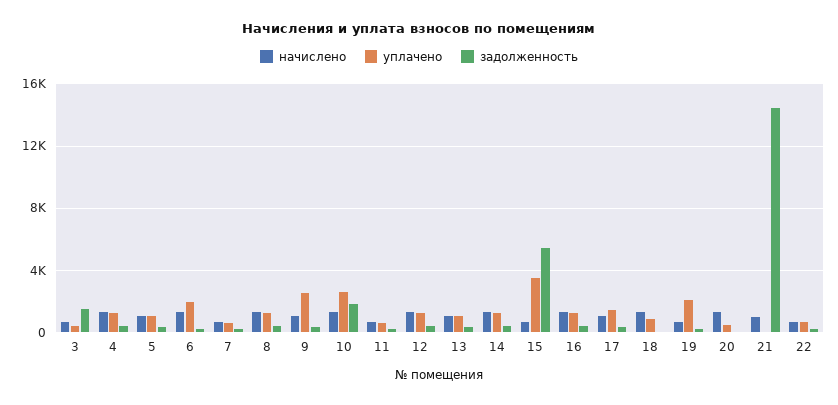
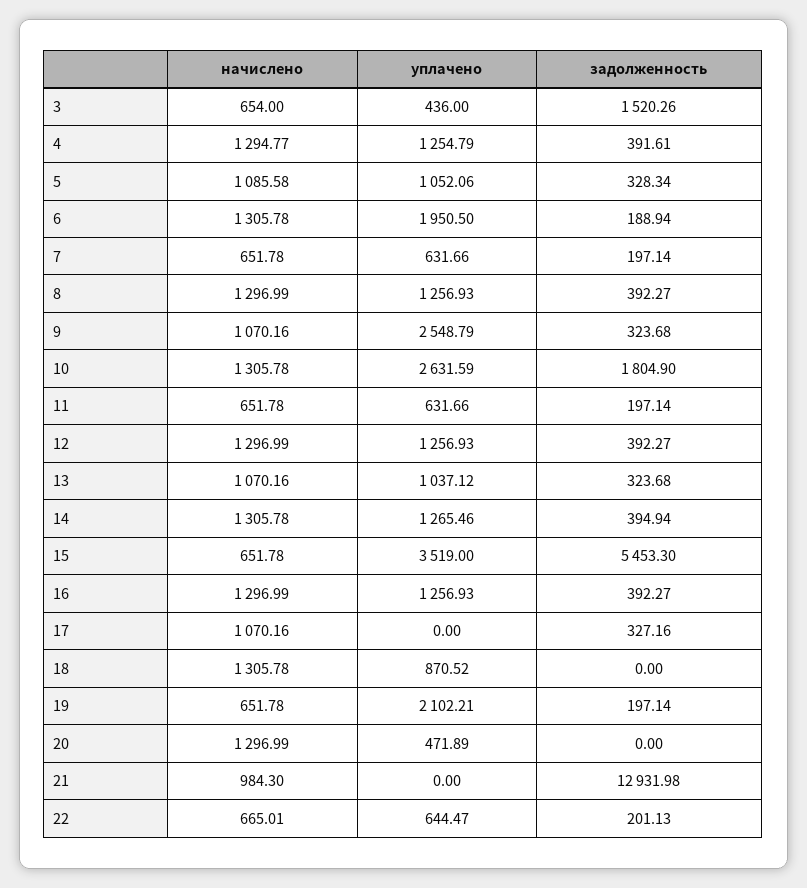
  {
    "начислено": {
      "3": 654,
      "4": 1294.77,
      "5": 1085.58,
      "6": 1305.78,
      "7": 651.78,
      "8": 1296.99,
      "9": 1070.16,
      "10": 1305.78,
      "11": 651.78,
      "12": 1296.99,
      "13": 1070.16,
      "14": 1305.78,
      "15": 651.78,
      "16": 1296.99,
      "17": 1070.16,
      "18": 1305.78,
      "19": 651.78,
      "20": 1296.99,
      "21": 984.3,
      "22": 665.01
    },
    "уплачено": {
      "3": 436,
      "4": 1254.79,
      "5": 1052.06,
      "6": 1950.5,
      "7": 631.66,
      "8": 1256.93,
      "9": 2548.79,
      "10": 2631.59,
      "11": 631.66,
      "12": 1256.93,
      "13": 1037.12,
      "14": 1265.46,
      "15": 3519,
      "16": 1256.93,
-     "17": 1500,
+     "17": 0,
      "18": 870.52,
      "19": 2102.21,
      "20": 471.89,
      "21": 0,
      "22": 644.47
    },
    "задолженность": {
      "3": 1520.26,
      "4": 391.61,
      "5": 328.34,
      "6": 188.94,
      "7": 197.14,
      "8": 392.27,
      "9": 323.68,
      "10": 1804.9,
      "11": 197.14,
      "12": 392.27,
      "13": 323.68,
      "14": 394.94,
      "15": 5453.3,
      "16": 392.27,
      "17": 327.16,
      "18": 0,
      "19": 197.14,
      "20": 0,
-     "21": 14500,
+     "21": 12931.98,
      "22": 201.13
    }
  }

